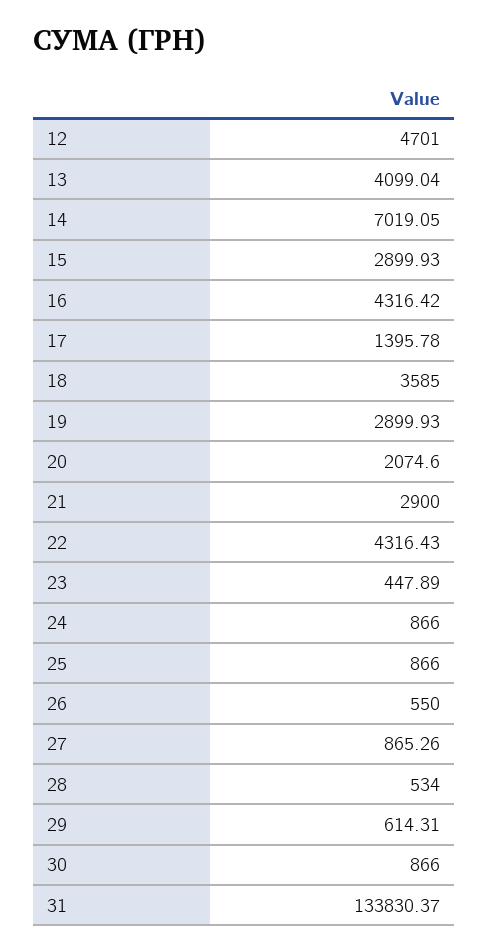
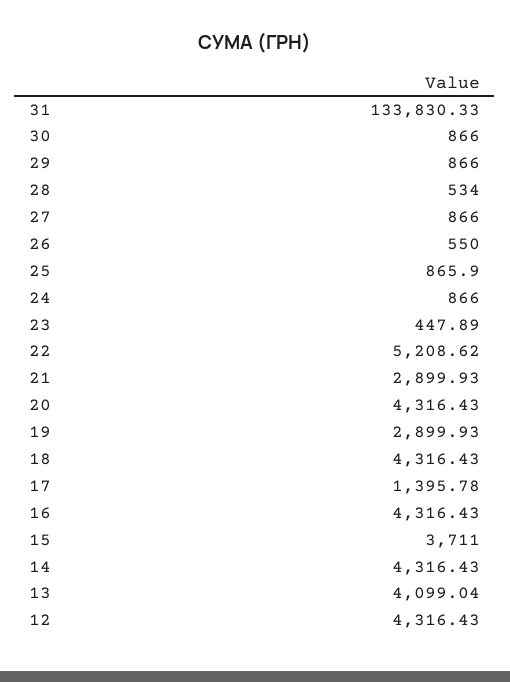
  {
-   "12": 4701,
+   "12": 4316.43,
    "13": 4099.04,
-   "14": 7019.05,
+   "14": 4316.43,
-   "15": 2899.93,
+   "15": 3711,
-   "16": 4316.42,
+   "16": 4316.43,
    "17": 1395.78,
-   "18": 3585,
+   "18": 4316.43,
    "19": 2899.93,
-   "20": 2074.6,
+   "20": 4316.43,
-   "21": 2900,
+   "21": 2899.93,
-   "22": 4316.43,
+   "22": 5208.62,
    "23": 447.89,
    "24": 866,
-   "25": 866,
+   "25": 865.9,
    "26": 550,
-   "27": 865.26,
+   "27": 866,
    "28": 534,
-   "29": 614.31,
+   "29": 866,
    "30": 866,
-   "31": 133830.37
+   "31": 133830.33
  }

